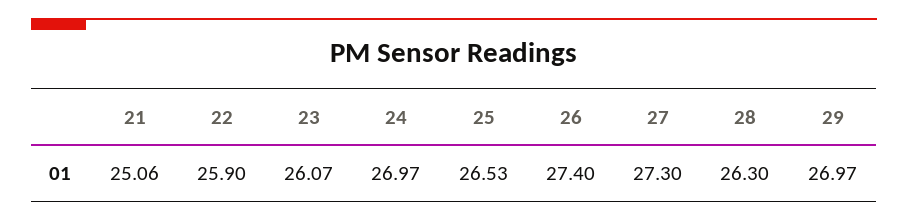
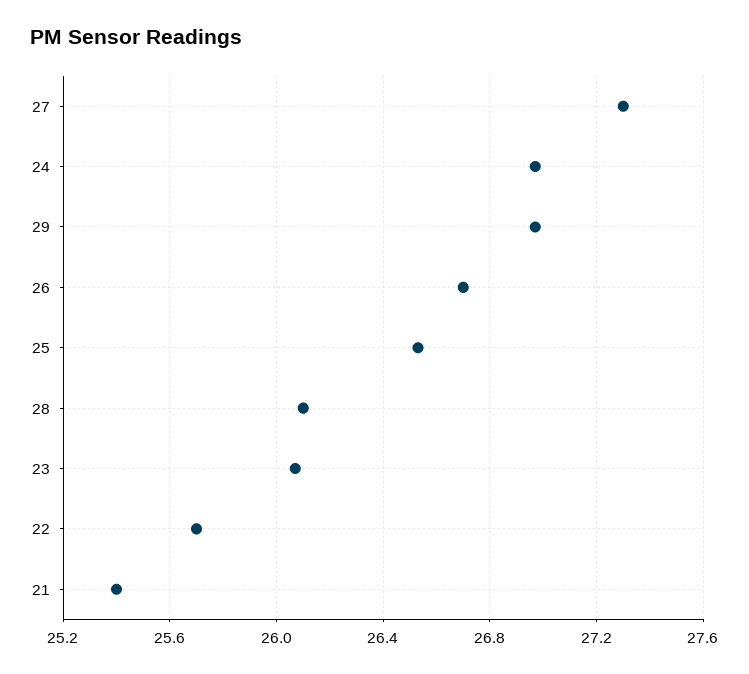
  {
-   "21": 25.06,
+   "21": 25.4,
-   "22": 25.9,
+   "22": 25.7,
    "23": 26.07,
    "24": 26.97,
    "25": 26.53,
-   "26": 27.4,
+   "26": 26.7,
    "27": 27.3,
-   "28": 26.3,
+   "28": 26.1,
    "29": 26.97
  }

